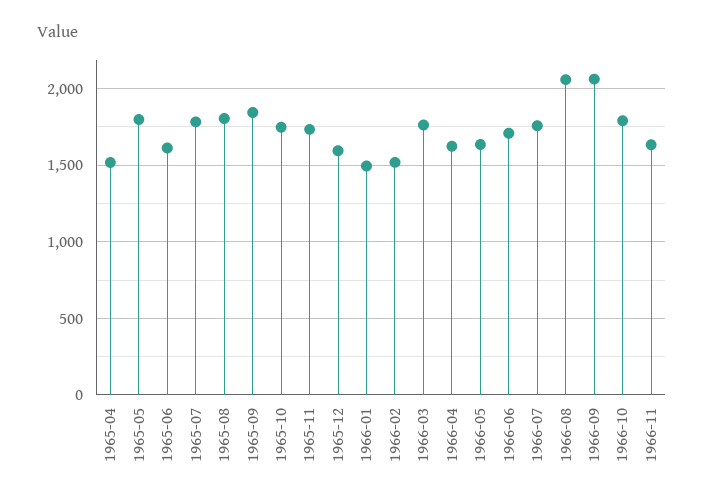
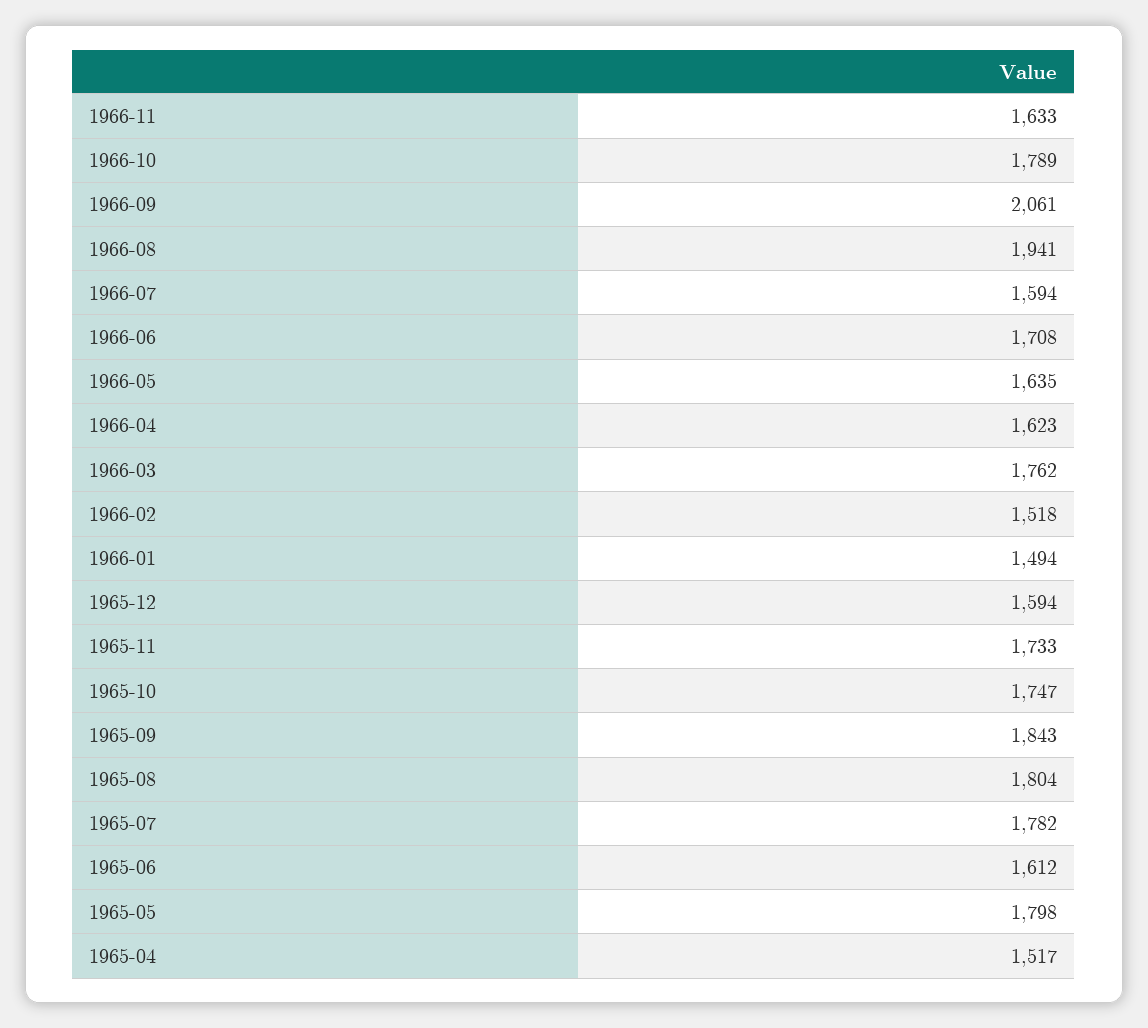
  {
    "1965-04": 1517,
    "1965-05": 1798,
    "1965-06": 1612,
    "1965-07": 1782,
    "1965-08": 1804,
    "1965-09": 1843,
    "1965-10": 1747,
    "1965-11": 1733,
    "1965-12": 1594,
    "1966-01": 1494,
    "1966-02": 1518,
    "1966-03": 1762,
    "1966-04": 1623,
    "1966-05": 1635,
    "1966-06": 1708,
-   "1966-07": 1750,
+   "1966-07": 1594,
-   "1966-08": 2050,
+   "1966-08": 1941,
    "1966-09": 2061,
    "1966-10": 1789,
    "1966-11": 1633
  }

